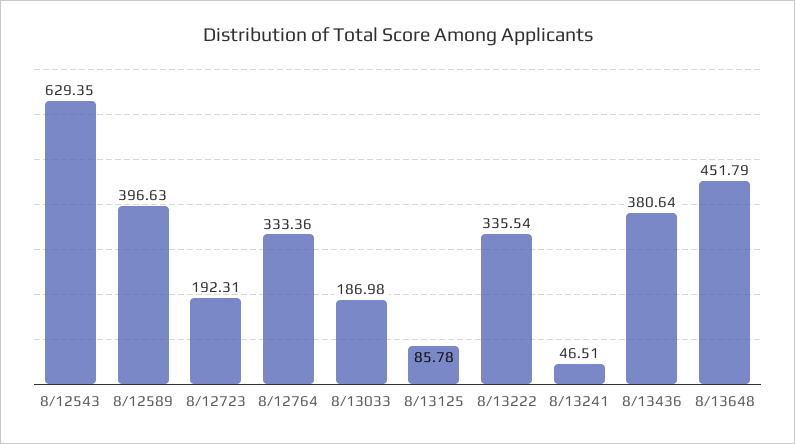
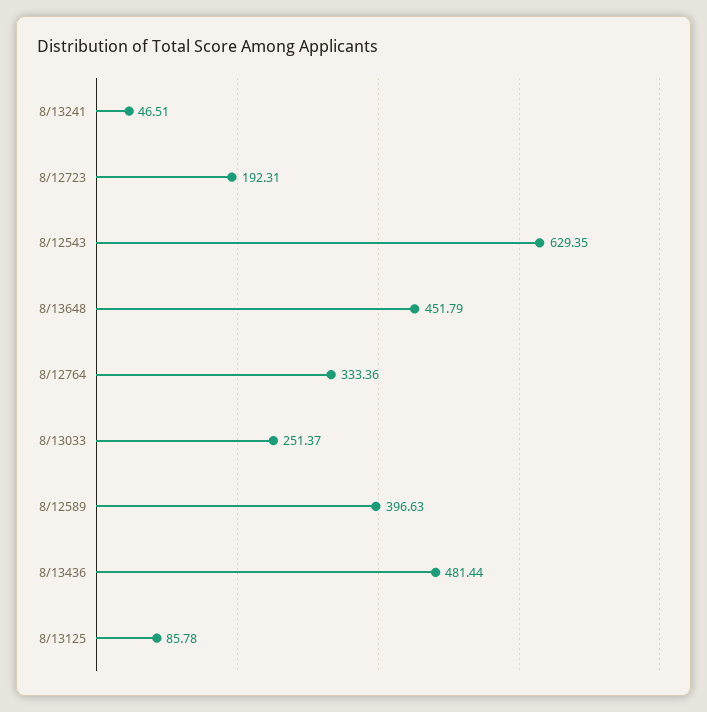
  {
    "8/12543": 629.35,
    "8/12589": 396.63,
    "8/12723": 192.31,
    "8/12764": 333.36,
-   "8/13033": 186.98,
+   "8/13033": 251.37,
    "8/13125": 85.78,
-   "8/13222": 335.54,
    "8/13241": 46.51,
-   "8/13436": 380.64,
+   "8/13436": 481.44,
    "8/13648": 451.79
  }

